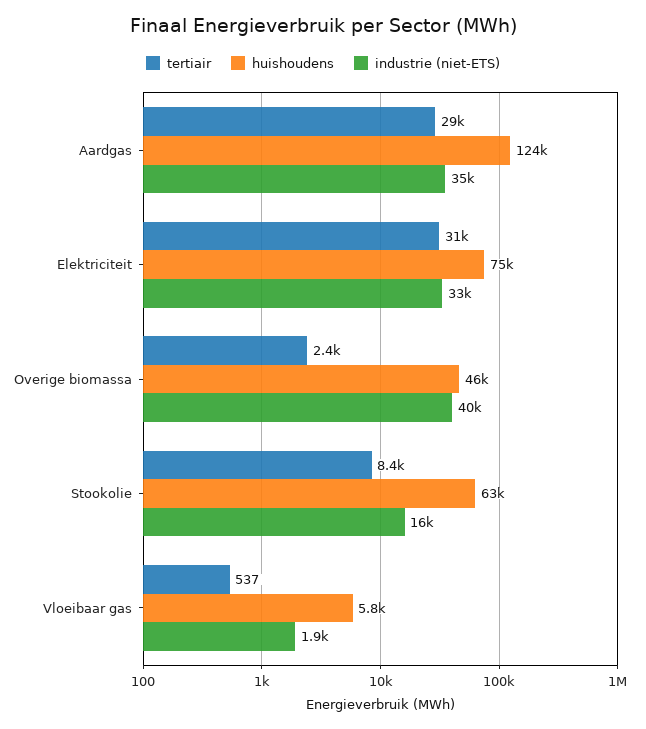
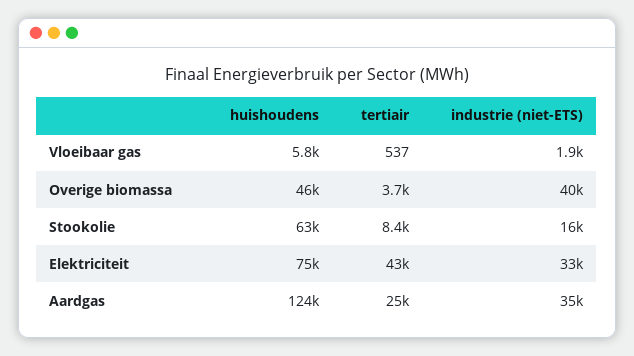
  {
    "tertiair": {
-     "Aardgas": 29000,
+     "Aardgas": 25000,
-     "Elektriciteit": 31000,
+     "Elektriciteit": 43000,
-     "Overige biomassa": 2400,
+     "Overige biomassa": 3700,
      "Stookolie": 8400,
      "Vloeibaar gas": 537
    },
    "huishoudens": {
      "Aardgas": 124000,
      "Elektriciteit": 75000,
      "Overige biomassa": 46000,
      "Stookolie": 63000,
      "Vloeibaar gas": 5800
    },
    "industrie (niet-ETS)": {
      "Aardgas": 35000,
      "Elektriciteit": 33000,
      "Overige biomassa": 40000,
      "Stookolie": 16000,
      "Vloeibaar gas": 1900
    }
  }

